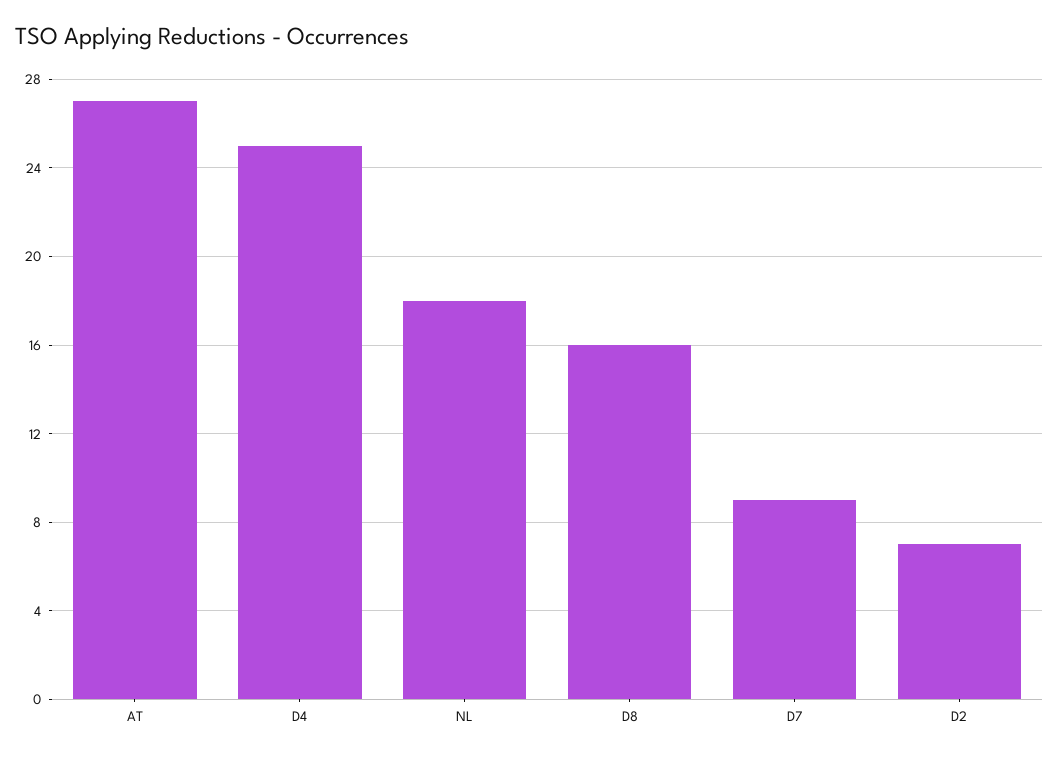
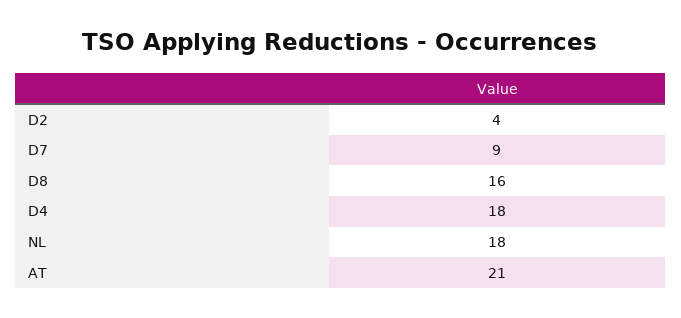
  {
-   "AT": 27,
+   "AT": 21,
-   "D4": 25,
+   "D4": 18,
    "NL": 18,
    "D8": 16,
    "D7": 9,
-   "D2": 7
+   "D2": 4
  }

